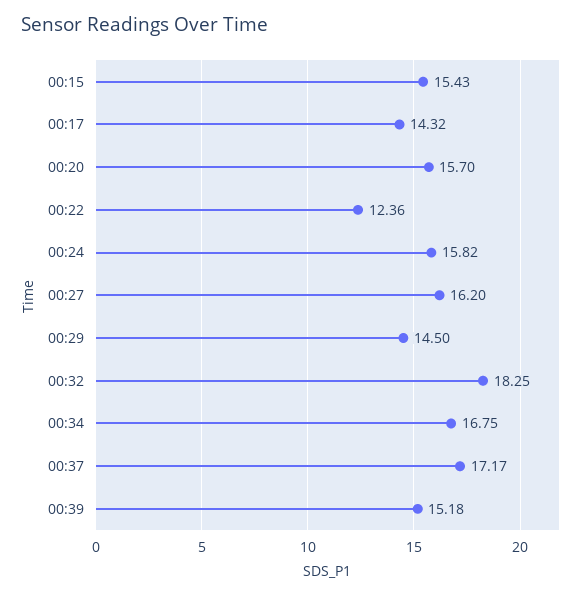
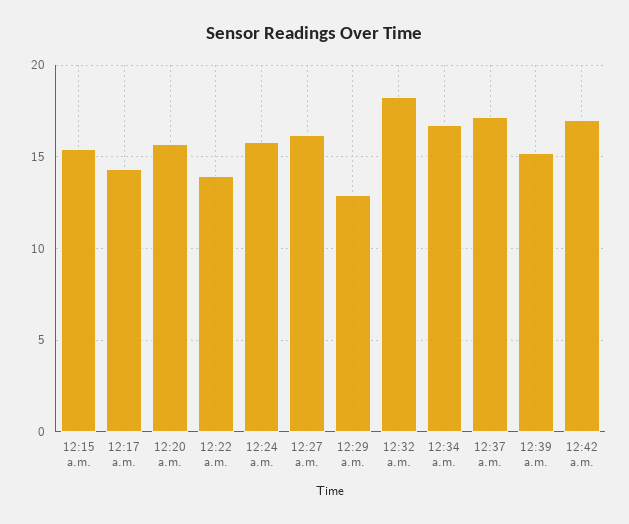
  {
    "00:15": 15.43,
    "00:17": 14.32,
    "00:20": 15.7,
-   "00:22": 12.36,
+   "00:22": 14,
    "00:24": 15.82,
    "00:27": 16.2,
-   "00:29": 14.5,
+   "00:29": 13,
    "00:32": 18.25,
    "00:34": 16.75,
    "00:37": 17.17,
-   "00:39": 15.18
+   "00:39": 15.18,
+   "12:42 a.m.": 17
  }

